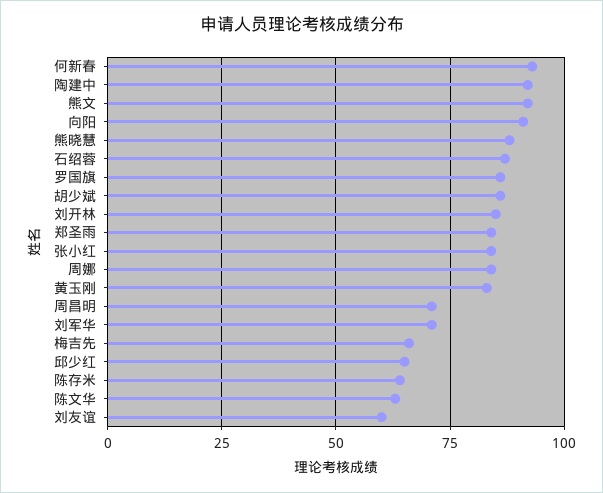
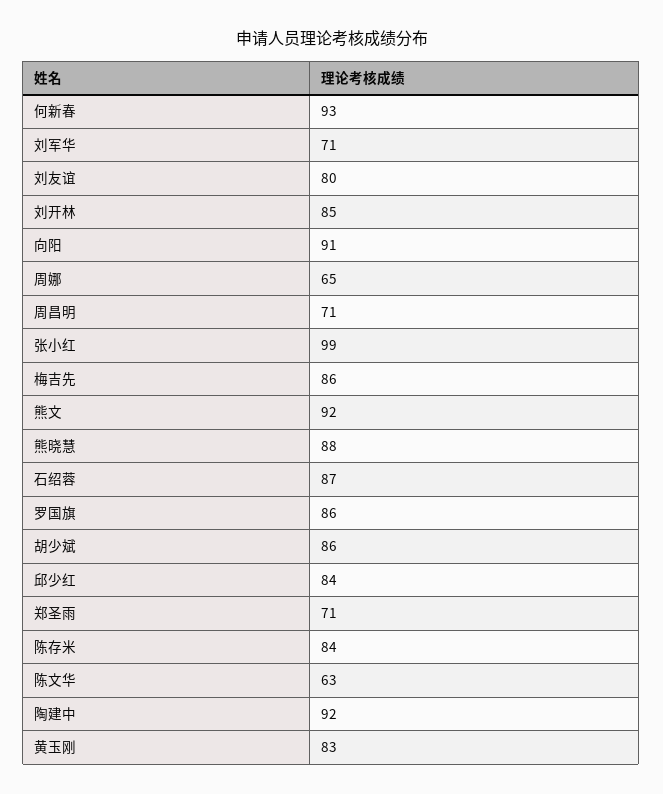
  {
    "何新春": 93,
    "陶建中": 92,
    "熊文": 92,
    "向阳": 91,
    "熊晓慧": 88,
    "石绍蓉": 87,
    "罗国旗": 86,
    "胡少斌": 86,
    "刘开林": 85,
-   "郑圣雨": 85,
+   "郑圣雨": 71,
-   "张小红": 85,
+   "张小红": 99,
-   "周娜": 85,
+   "周娜": 65,
    "黄玉刚": 83,
    "周昌明": 71,
    "刘军华": 71,
-   "梅吉先": 65,
+   "梅吉先": 86,
-   "邱少红": 65,
+   "邱少红": 84,
-   "陈存米": 65,
+   "陈存米": 84,
    "陈文华": 63,
-   "刘友谊": 60
+   "刘友谊": 80
  }

